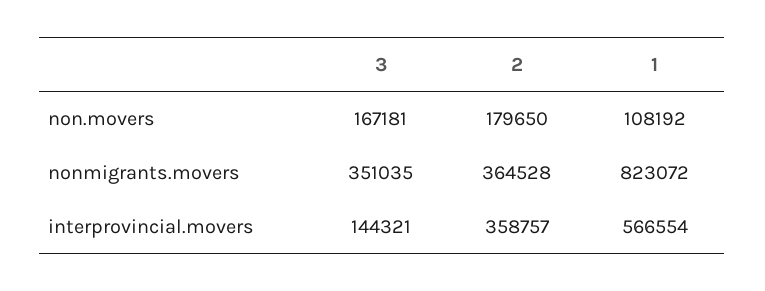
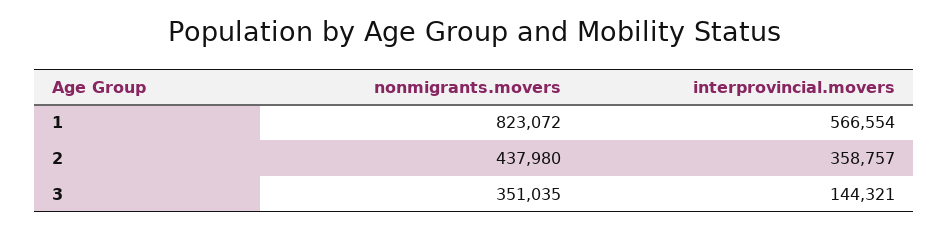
  {
    "3": {
-     "non.movers": 167181,
      "nonmigrants.movers": 351035,
      "interprovincial.movers": 144321
    },
    "2": {
-     "non.movers": 179650,
-     "nonmigrants.movers": 364528,
+     "nonmigrants.movers": 437980,
      "interprovincial.movers": 358757
    },
    "1": {
-     "non.movers": 108192,
      "nonmigrants.movers": 823072,
      "interprovincial.movers": 566554
    }
  }

